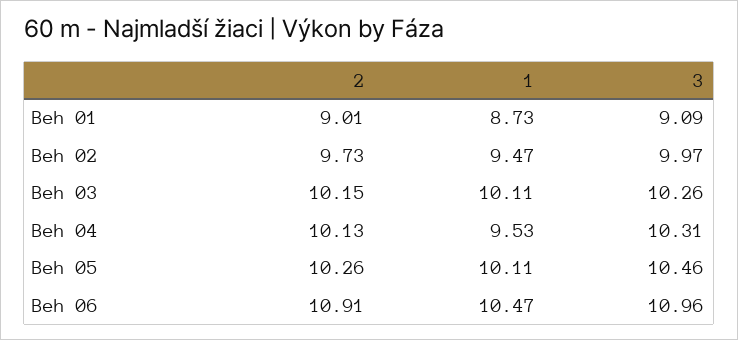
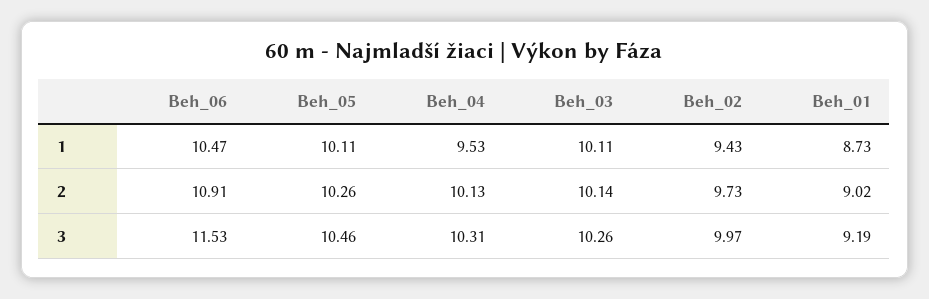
  {
    "2": {
-     "Beh 01": 9.01,
+     "Beh 01": 9.02,
      "Beh 02": 9.73,
-     "Beh 03": 10.15,
+     "Beh 03": 10.14,
      "Beh 04": 10.13,
      "Beh 05": 10.26,
      "Beh 06": 10.91
    },
    "1": {
      "Beh 01": 8.73,
-     "Beh 02": 9.47,
+     "Beh 02": 9.43,
      "Beh 03": 10.11,
      "Beh 04": 9.53,
      "Beh 05": 10.11,
      "Beh 06": 10.47
    },
    "3": {
-     "Beh 01": 9.09,
+     "Beh 01": 9.19,
      "Beh 02": 9.97,
      "Beh 03": 10.26,
      "Beh 04": 10.31,
      "Beh 05": 10.46,
-     "Beh 06": 10.96
+     "Beh 06": 11.53
    }
  }

